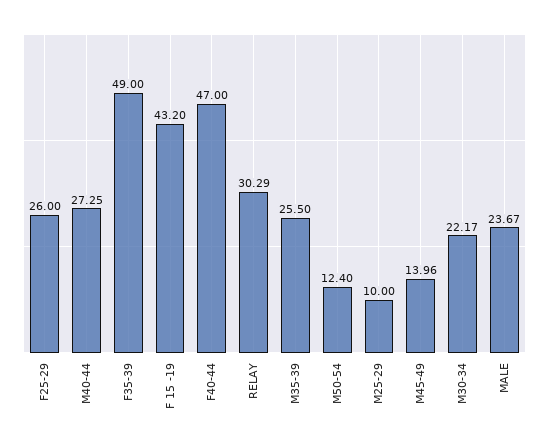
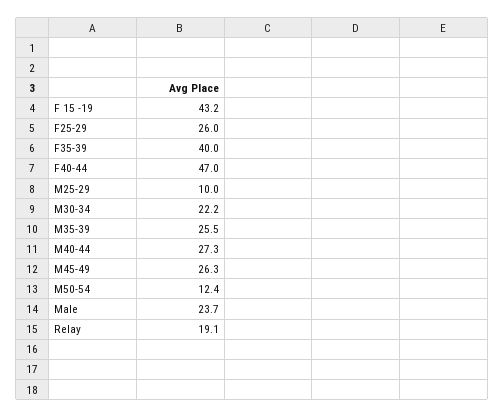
  {
    "F25-29": 26,
    "M40-44": 27.25,
-   "F35-39": 49,
+   "F35-39": 40,
    "F 15 -19": 43.2,
    "F40-44": 47,
-   "RELAY": 30.29,
+   "RELAY": 19.1,
    "M35-39": 25.5,
    "M50-54": 12.4,
    "M25-29": 10,
-   "M45-49": 13.96,
+   "M45-49": 26.3,
    "M30-34": 22.17,
    "MALE": 23.67
  }

